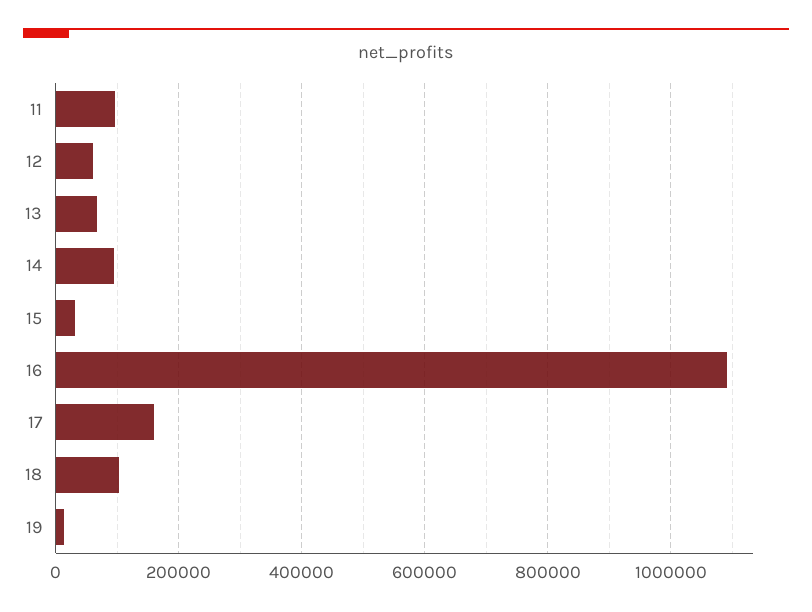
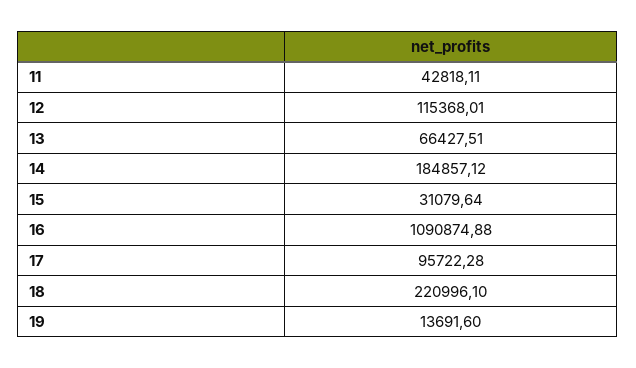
  {
-   "11": 100000,
+   "11": 42818.11,
-   "12": 60000,
+   "12": 115368.01,
    "13": 66427.51,
-   "14": 100000,
+   "14": 184857.12,
    "15": 31079.64,
    "16": 1090874.88,
-   "17": 160000,
+   "17": 95722.28,
-   "18": 100000,
+   "18": 220996.1,
    "19": 13691.6
  }

